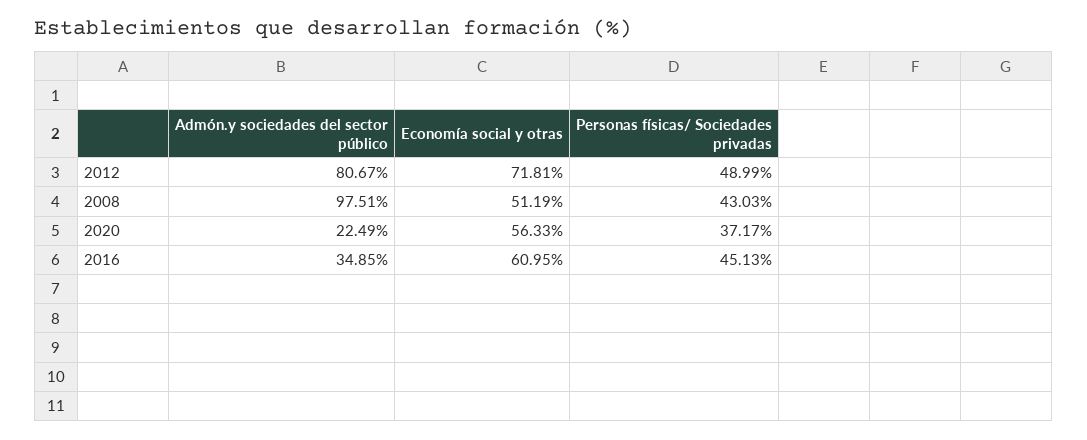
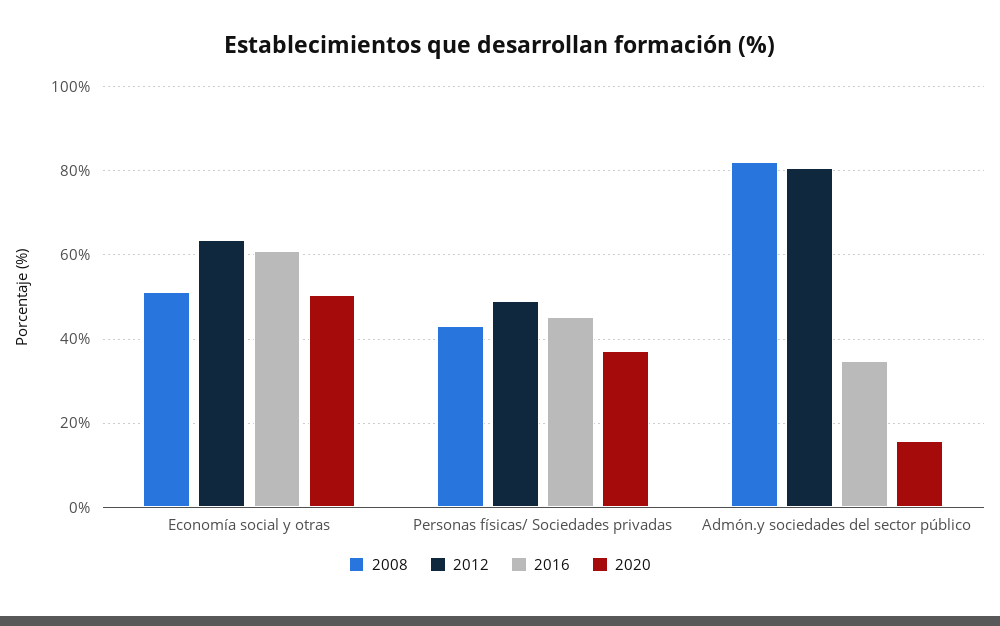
  {
    "2012": {
      "Admón.y sociedades del sector público": 80.67,
-     "Economía social y otras": 71.81,
+     "Economía social y otras": 64,
      "Personas físicas/ Sociedades privadas": 48.99
    },
    "2008": {
-     "Admón.y sociedades del sector público": 97.51,
+     "Admón.y sociedades del sector público": 82,
      "Economía social y otras": 51.19,
      "Personas físicas/ Sociedades privadas": 43.03
    },
    "2020": {
-     "Admón.y sociedades del sector público": 22.49,
+     "Admón.y sociedades del sector público": 16,
-     "Economía social y otras": 56.33,
+     "Economía social y otras": 50,
      "Personas físicas/ Sociedades privadas": 37.17
    },
    "2016": {
      "Admón.y sociedades del sector público": 34.85,
      "Economía social y otras": 60.95,
      "Personas físicas/ Sociedades privadas": 45.13
    }
  }

